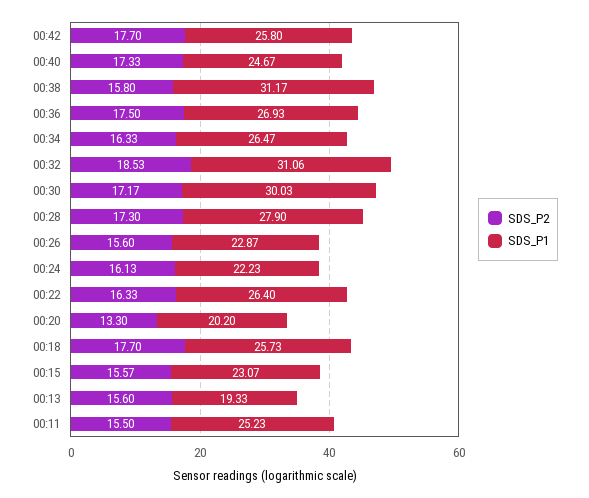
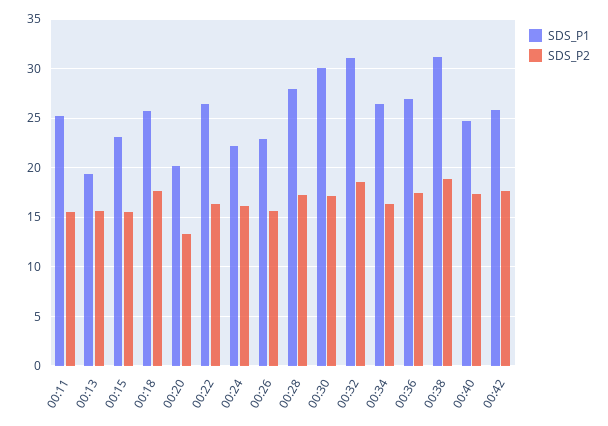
  {
    "SDS_P2": {
      "00:42": 17.7,
      "00:40": 17.33,
-     "00:38": 15.8,
+     "00:38": 19,
      "00:36": 17.5,
      "00:34": 16.33,
      "00:32": 18.53,
      "00:30": 17.17,
      "00:28": 17.3,
      "00:26": 15.6,
      "00:24": 16.13,
      "00:22": 16.33,
      "00:20": 13.3,
      "00:18": 17.7,
      "00:15": 15.57,
      "00:13": 15.6,
      "00:11": 15.5
    },
    "SDS_P1": {
      "00:42": 25.8,
      "00:40": 24.67,
      "00:38": 31.17,
      "00:36": 26.93,
      "00:34": 26.47,
      "00:32": 31.06,
      "00:30": 30.03,
      "00:28": 27.9,
      "00:26": 22.87,
      "00:24": 22.23,
      "00:22": 26.4,
      "00:20": 20.2,
      "00:18": 25.73,
      "00:15": 23.07,
      "00:13": 19.33,
      "00:11": 25.23
    }
  }

